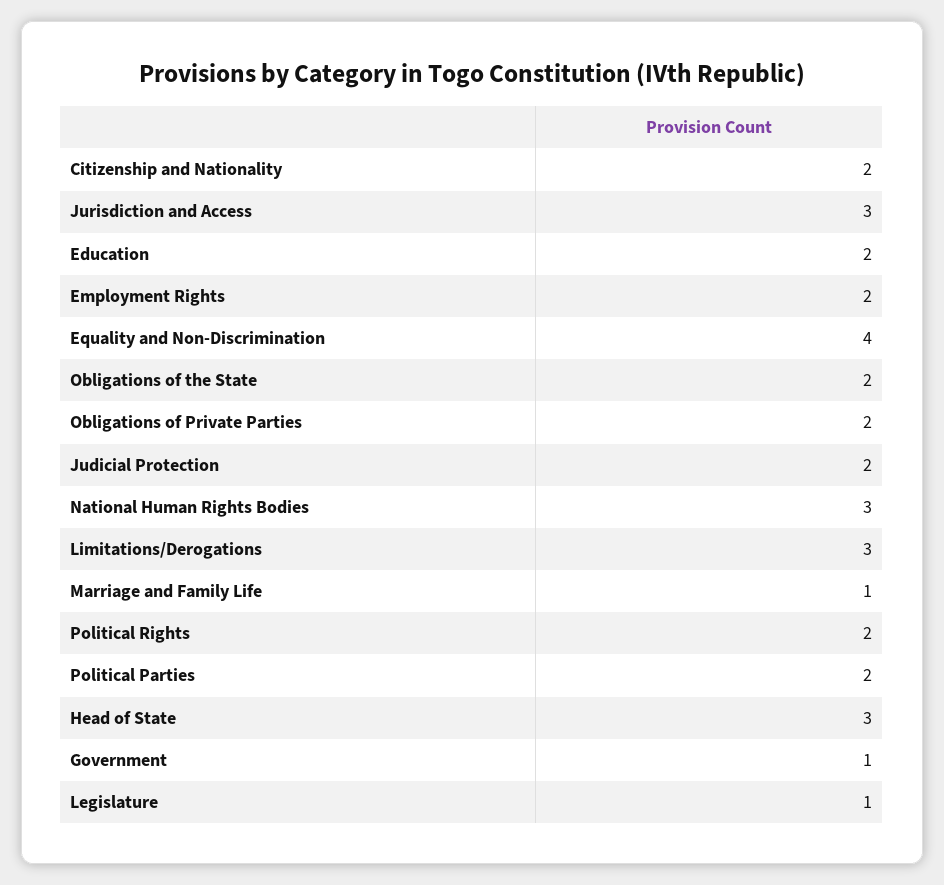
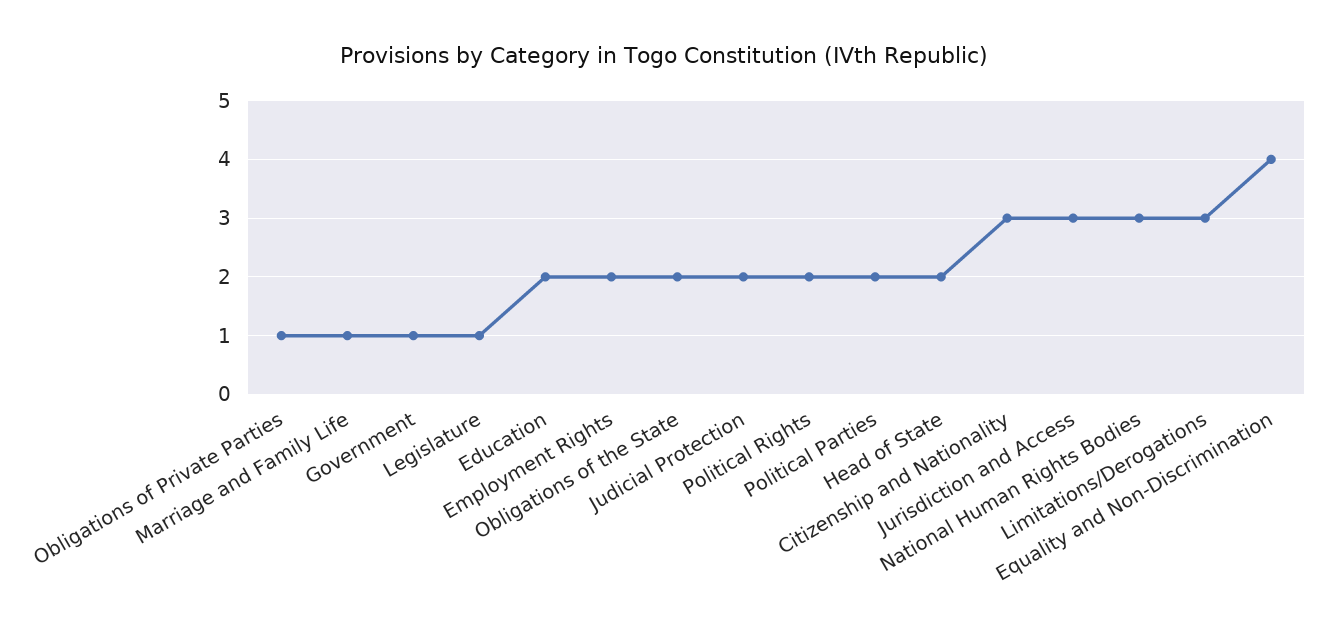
  {
-   "Citizenship and Nationality": 2,
+   "Citizenship and Nationality": 3,
    "Jurisdiction and Access": 3,
    "Education": 2,
    "Employment Rights": 2,
    "Equality and Non-Discrimination": 4,
    "Obligations of the State": 2,
-   "Obligations of Private Parties": 2,
+   "Obligations of Private Parties": 1,
    "Judicial Protection": 2,
    "National Human Rights Bodies": 3,
    "Limitations/Derogations": 3,
    "Marriage and Family Life": 1,
    "Political Rights": 2,
    "Political Parties": 2,
-   "Head of State": 3,
+   "Head of State": 2,
    "Government": 1,
    "Legislature": 1
  }

